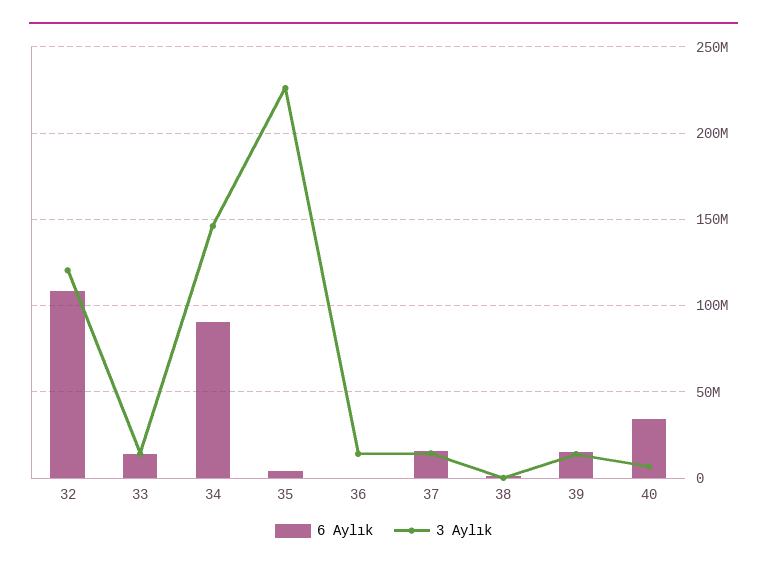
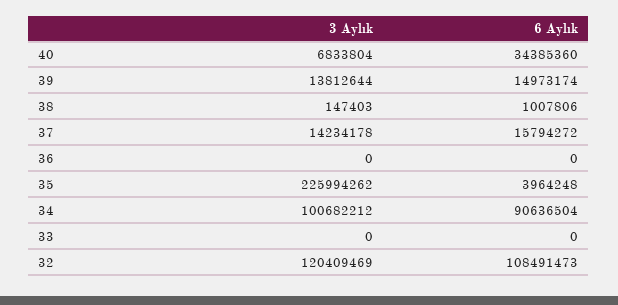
  {
    "6 Aylık": {
      "32": 108491473,
-     "33": 15000000,
+     "33": 0,
      "34": 90636504,
      "35": 3964248,
      "36": 0,
      "37": 15794272,
      "38": 1007806,
      "39": 14973174,
      "40": 34385360
    },
    "3 Aylık": {
      "32": 120409469,
-     "33": 15000000,
+     "33": 0,
-     "34": 145000000,
+     "34": 100682212,
      "35": 225994262,
-     "36": 15000000,
+     "36": 0,
      "37": 14234178,
      "38": 147403,
      "39": 13812644,
      "40": 6833804
    }
  }

